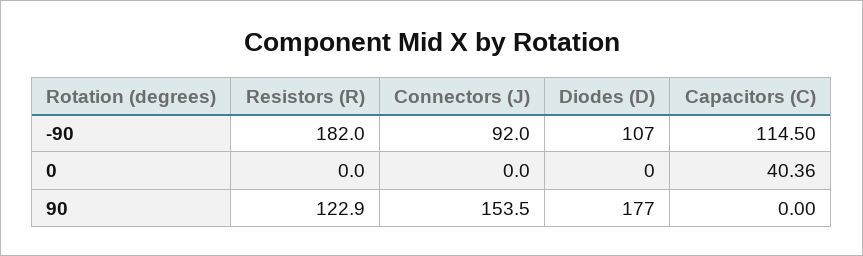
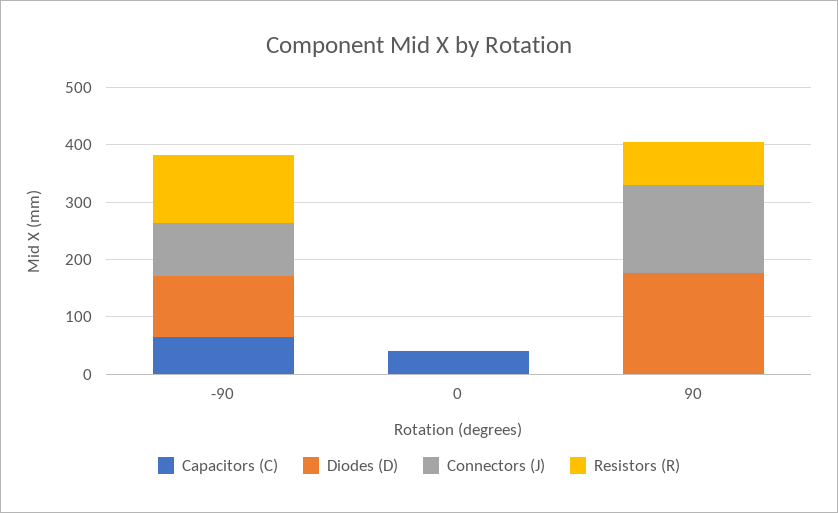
  {
    "Resistors (R)": {
-     "-90": 182,
+     "-90": 120,
      "0": 0,
-     "90": 122.9
+     "90": 80
    },
    "Connectors (J)": {
      "-90": 92,
      "0": 0,
      "90": 153.5
    },
    "Diodes (D)": {
      "-90": 107,
      "0": 0,
      "90": 177
    },
    "Capacitors (C)": {
-     "-90": 114.5,
+     "-90": 60,
      "0": 40.36,
      "90": 0
    }
  }

